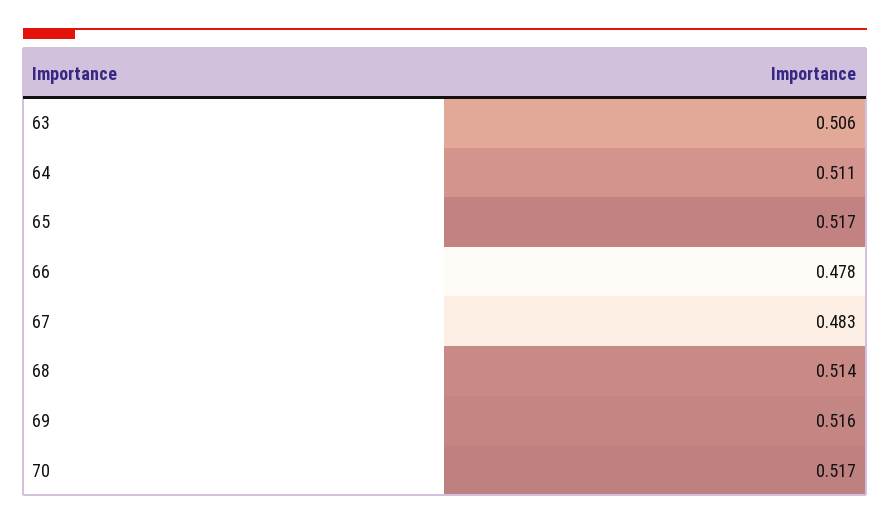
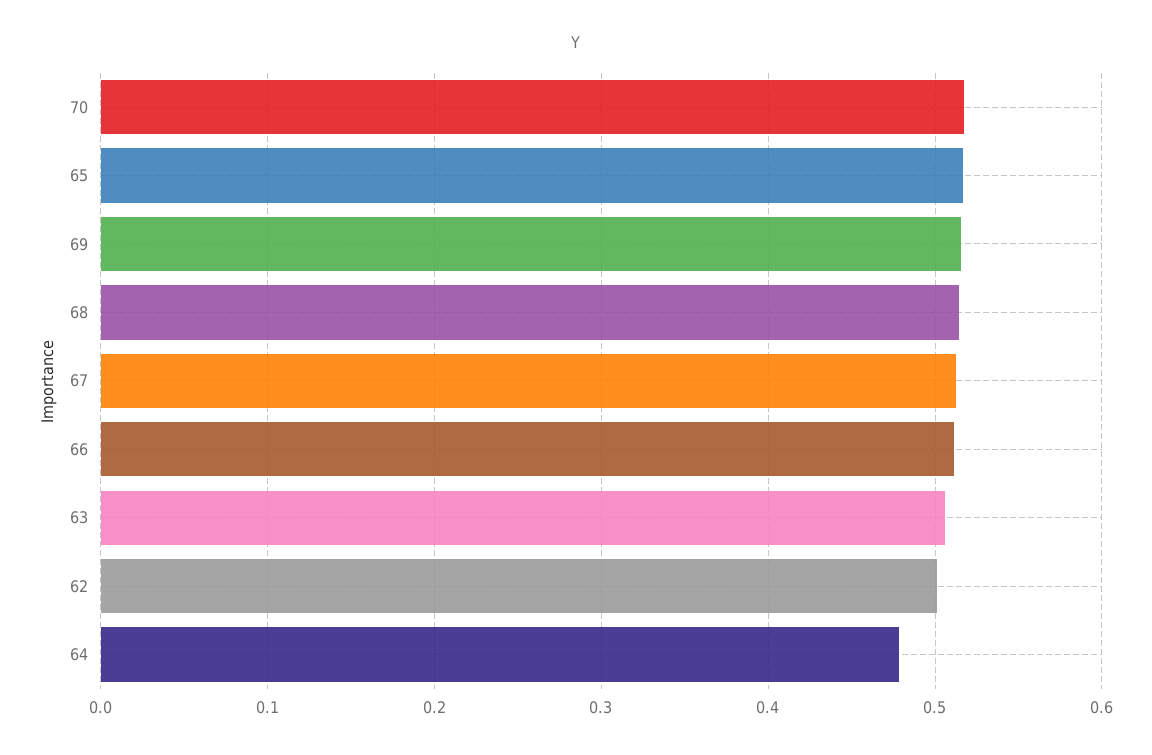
  {
    "63": 0.506,
-   "64": 0.511,
+   "64": 0.48,
    "65": 0.517,
-   "66": 0.478,
+   "66": 0.51,
-   "67": 0.483,
+   "67": 0.51,
    "68": 0.514,
    "69": 0.516,
-   "70": 0.517
+   "70": 0.517,
+   "62": 0.5
  }

